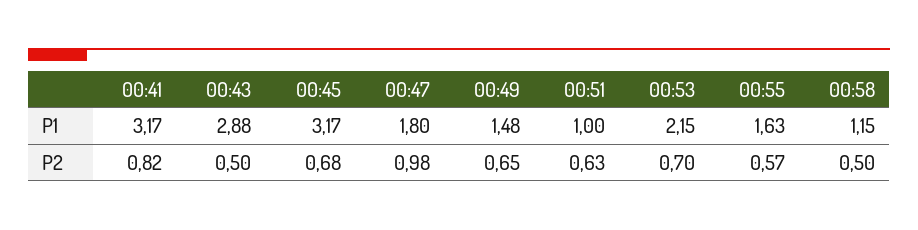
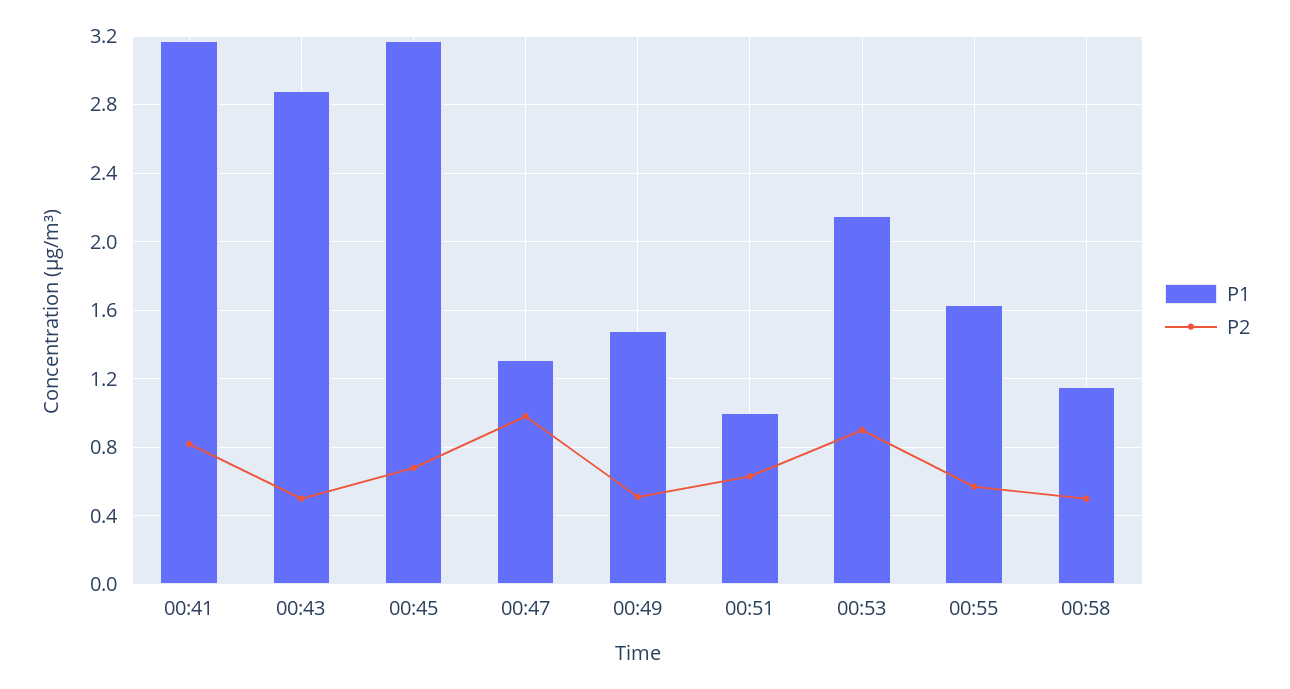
  {
    "P1": {
      "00:41": 3.17,
      "00:43": 2.88,
      "00:45": 3.17,
-     "00:47": 1.8,
+     "00:47": 1.3,
      "00:49": 1.48,
      "00:51": 1,
      "00:53": 2.15,
      "00:55": 1.63,
      "00:58": 1.15
    },
    "P2": {
      "00:41": 0.82,
      "00:43": 0.5,
      "00:45": 0.68,
      "00:47": 0.98,
-     "00:49": 0.65,
+     "00:49": 0.5,
      "00:51": 0.63,
-     "00:53": 0.7,
+     "00:53": 0.9,
      "00:55": 0.57,
      "00:58": 0.5
    }
  }

